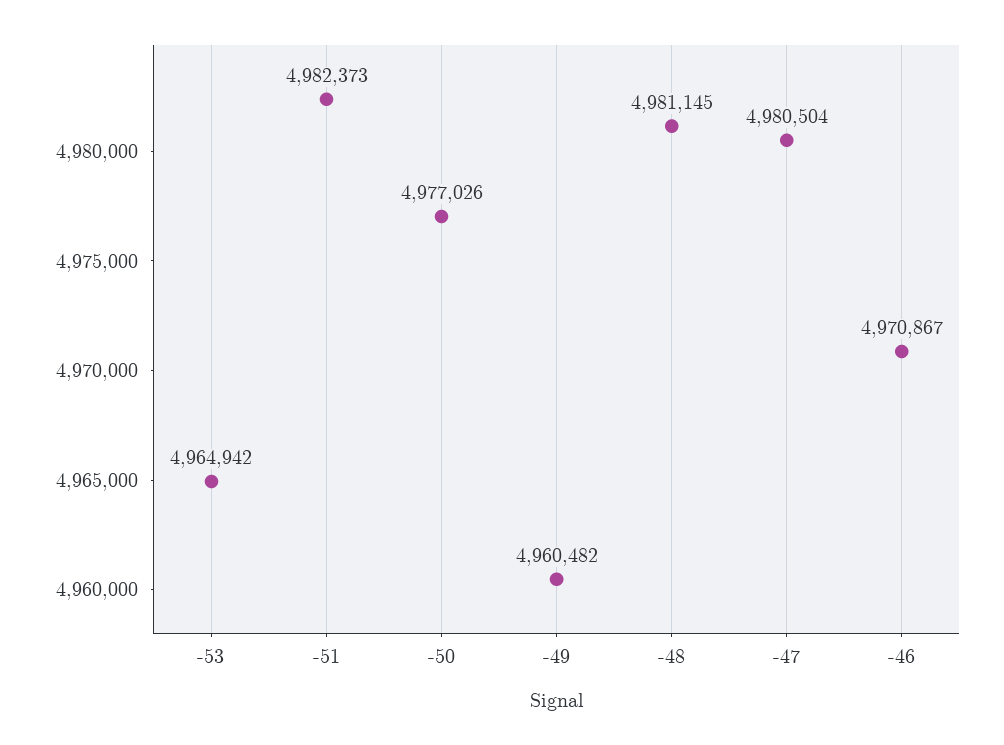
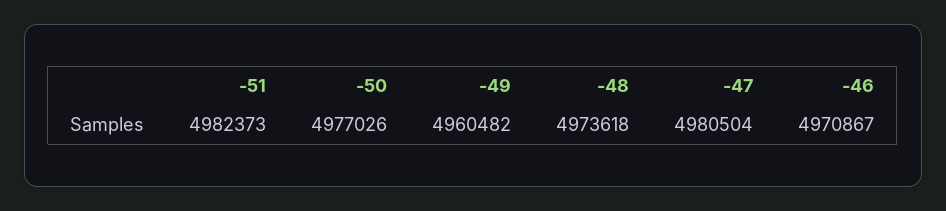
  {
-   "-53": 4964942,
    "-51": 4982373,
    "-50": 4977026,
    "-49": 4960482,
-   "-48": 4981145,
+   "-48": 4973618,
    "-47": 4980504,
    "-46": 4970867
  }

